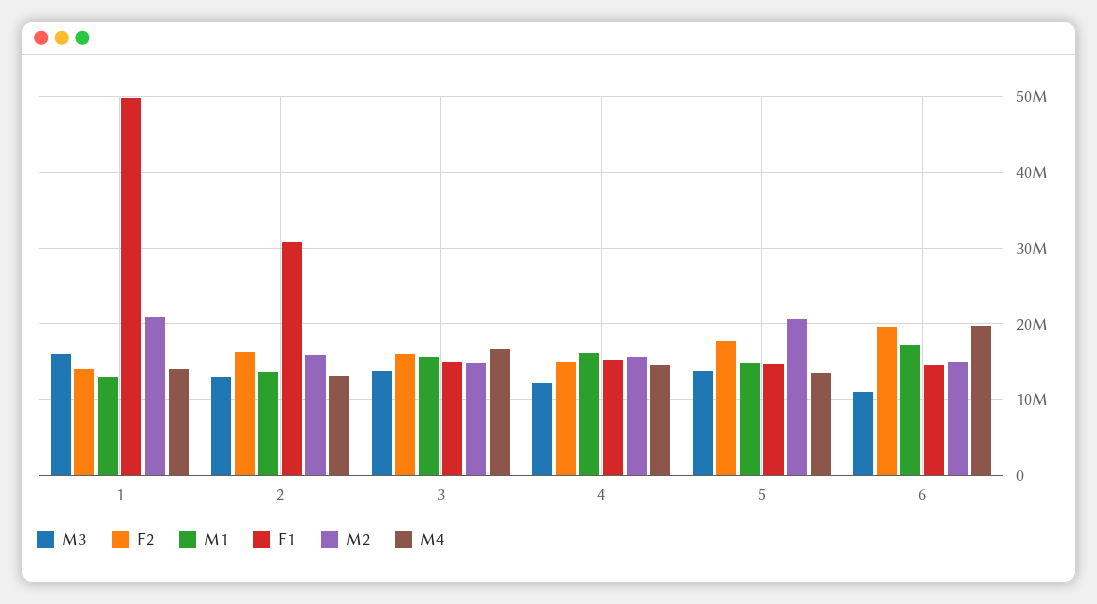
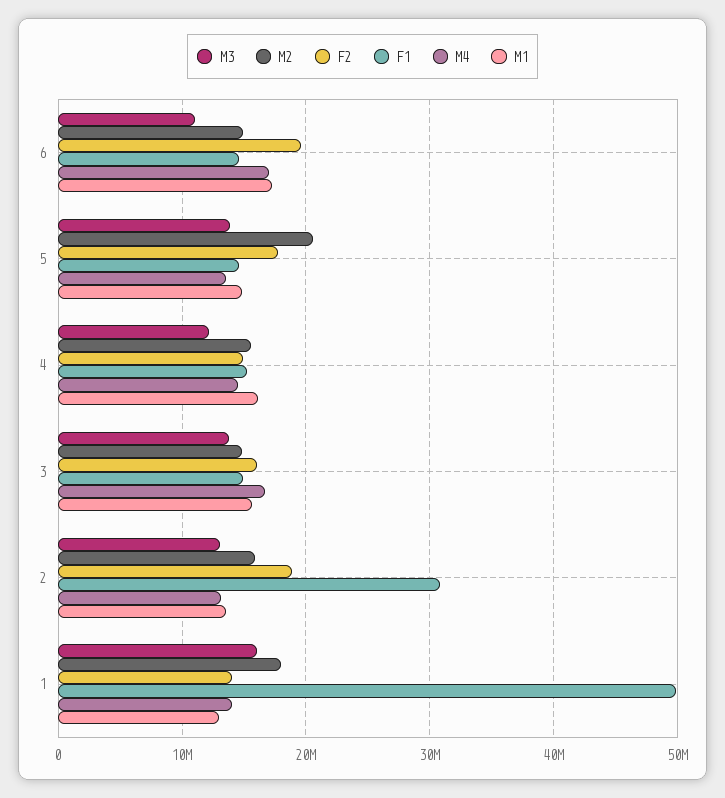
  {
    "M3": {
      "1": 16000000,
      "2": 13000000,
      "3": 14000000,
      "4": 12000000,
      "5": 14000000,
      "6": 11000000
    },
    "F2": {
      "1": 14000000,
-     "2": 16000000,
+     "2": 19000000,
      "3": 16000000,
      "4": 15000000,
      "5": 18000000,
      "6": 20000000
    },
    "M1": {
      "1": 13000000,
      "2": 14000000,
      "3": 16000000,
      "4": 16000000,
      "5": 15000000,
      "6": 17000000
    },
    "F1": {
      "1": 50000000,
      "2": 31000000,
      "3": 15000000,
      "4": 15000000,
      "5": 15000000,
      "6": 15000000
    },
    "M2": {
-     "1": 21000000,
+     "1": 18000000,
      "2": 16000000,
      "3": 15000000,
      "4": 16000000,
      "5": 21000000,
      "6": 15000000
    },
    "M4": {
      "1": 14000000,
      "2": 13000000,
      "3": 17000000,
      "4": 14000000,
      "5": 14000000,
-     "6": 20000000
+     "6": 17000000
    }
  }

